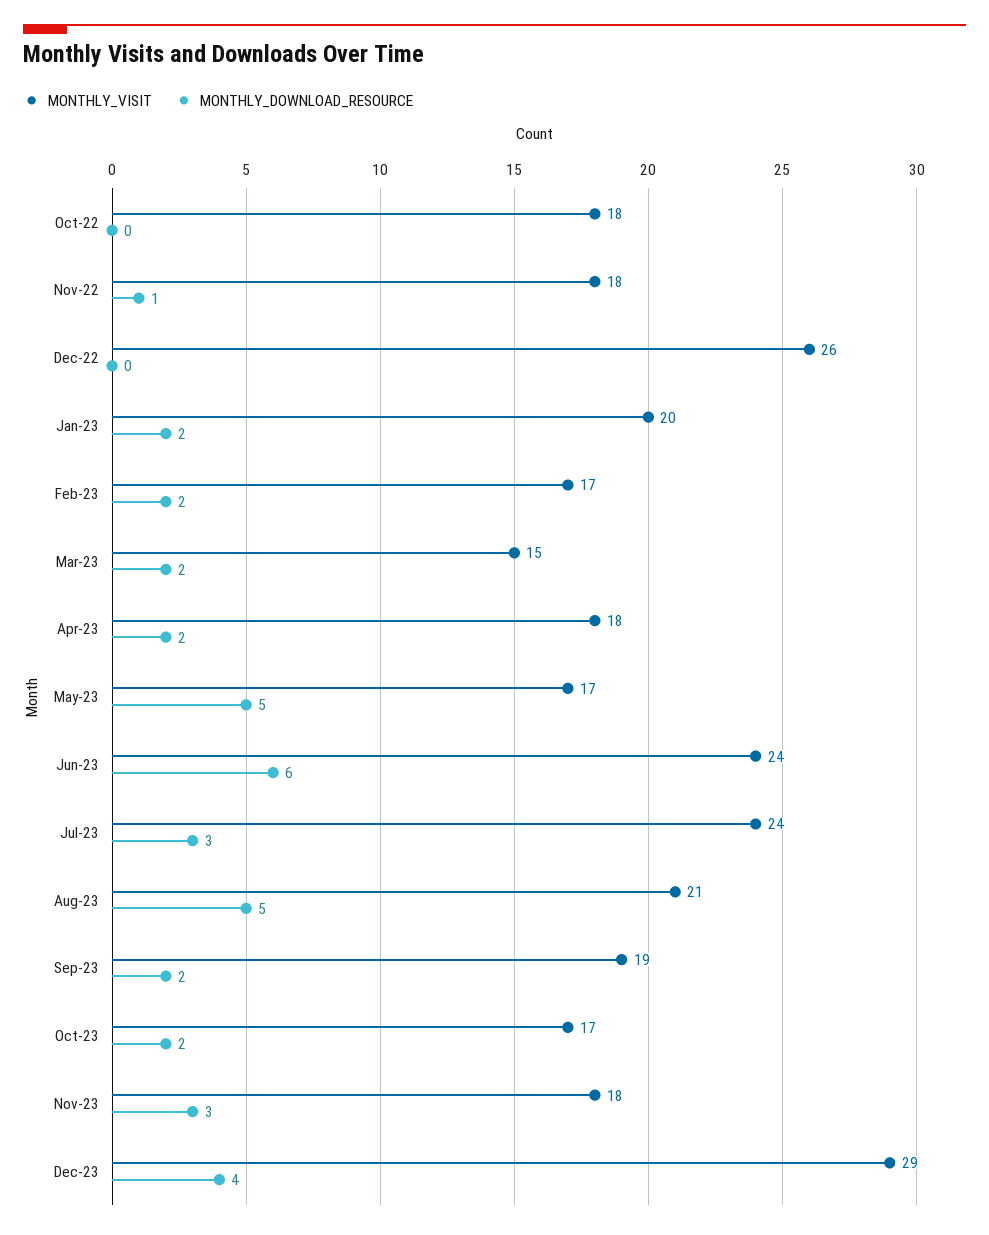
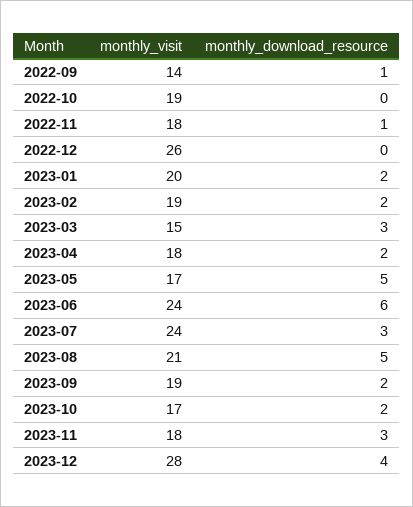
  {
    "MONTHLY_VISIT": {
-     "Oct-22": 18,
+     "Oct-22": 19,
      "Nov-22": 18,
      "Dec-22": 26,
      "Jan-23": 20,
-     "Feb-23": 17,
+     "Feb-23": 19,
      "Mar-23": 15,
      "Apr-23": 18,
      "May-23": 17,
      "Jun-23": 24,
      "Jul-23": 24,
      "Aug-23": 21,
      "Sep-23": 19,
      "Oct-23": 17,
      "Nov-23": 18,
-     "Dec-23": 29
+     "Dec-23": 28,
+     "2022-09": 14
    },
    "MONTHLY_DOWNLOAD_RESOURCE": {
      "Oct-22": 0,
      "Nov-22": 1,
      "Dec-22": 0,
      "Jan-23": 2,
      "Feb-23": 2,
-     "Mar-23": 2,
+     "Mar-23": 3,
      "Apr-23": 2,
      "May-23": 5,
      "Jun-23": 6,
      "Jul-23": 3,
      "Aug-23": 5,
      "Sep-23": 2,
      "Oct-23": 2,
      "Nov-23": 3,
-     "Dec-23": 4
+     "Dec-23": 4,
+     "2022-09": 1
    }
  }

